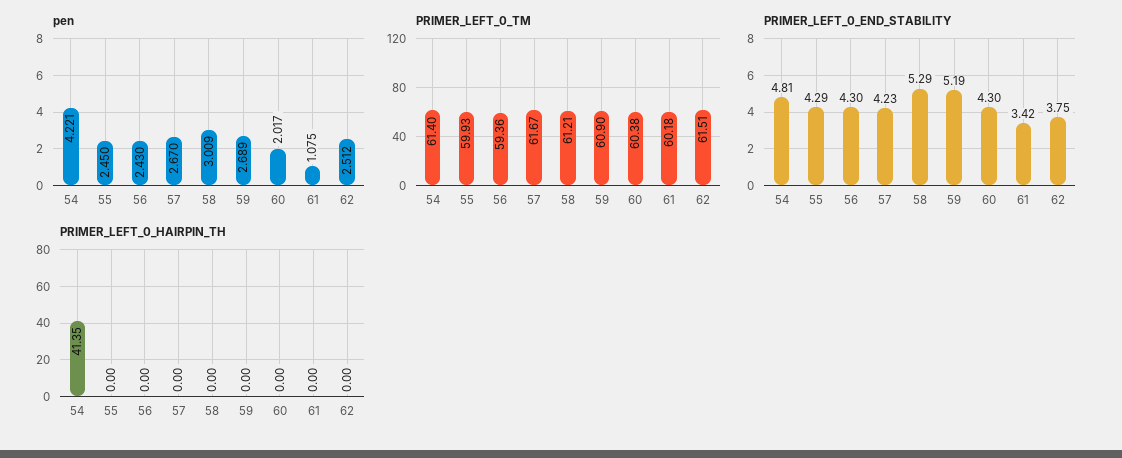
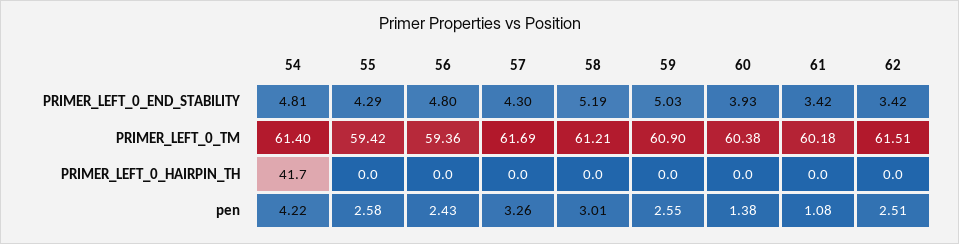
  {
    "pen": {
      "54": 4.221,
-     "55": 2.45,
+     "55": 2.58,
      "56": 2.43,
-     "57": 2.67,
+     "57": 3.26,
      "58": 3.009,
-     "59": 2.689,
+     "59": 2.55,
-     "60": 2.017,
+     "60": 1.38,
      "61": 1.075,
      "62": 2.512
    },
    "PRIMER_LEFT_0_TM": {
      "54": 61.4,
-     "55": 59.93,
+     "55": 59.42,
      "56": 59.36,
-     "57": 61.67,
+     "57": 61.69,
      "58": 61.21,
      "59": 60.9,
      "60": 60.38,
      "61": 60.18,
      "62": 61.51
    },
    "PRIMER_LEFT_0_END_STABILITY": {
      "54": 4.81,
      "55": 4.29,
-     "56": 4.3,
+     "56": 4.8,
-     "57": 4.23,
+     "57": 4.3,
-     "58": 5.29,
+     "58": 5.19,
-     "59": 5.19,
+     "59": 5.03,
-     "60": 4.3,
+     "60": 3.93,
      "61": 3.42,
-     "62": 3.75
+     "62": 3.42
    },
    "PRIMER_LEFT_0_HAIRPIN_TH": {
-     "54": 41.35,
+     "54": 41.7,
      "55": 0,
      "56": 0,
      "57": 0,
      "58": 0,
      "59": 0,
      "60": 0,
      "61": 0,
      "62": 0
    }
  }

